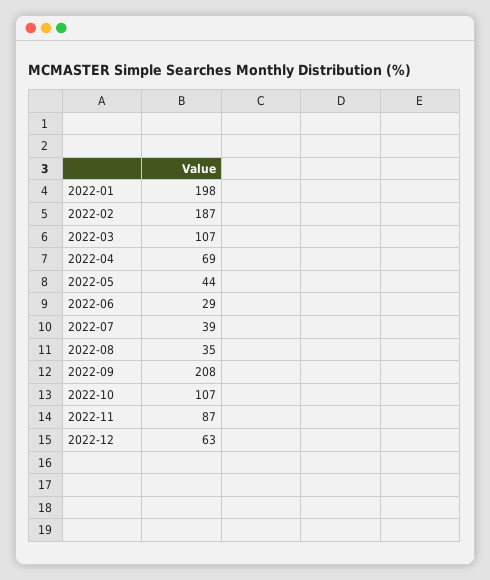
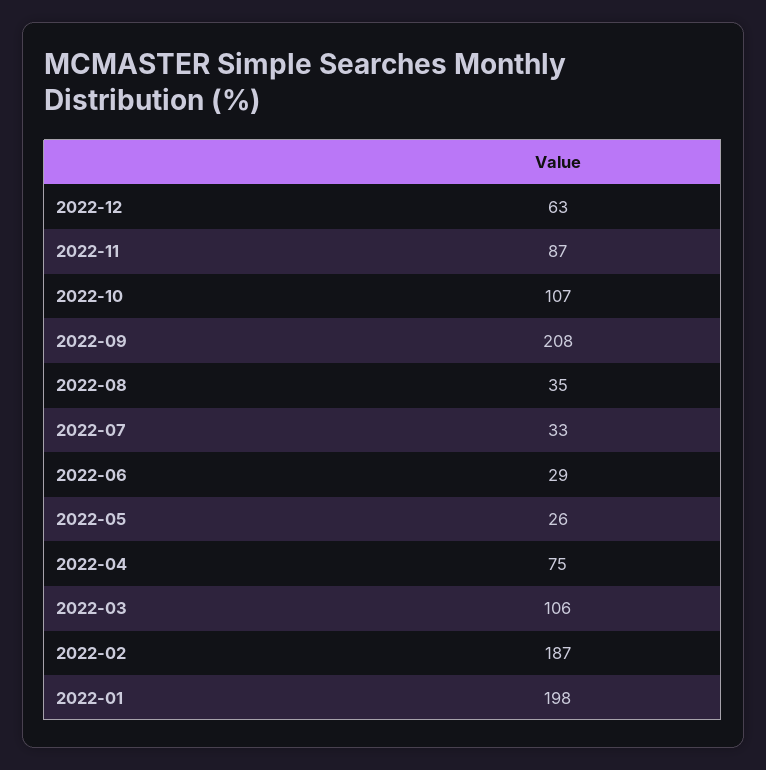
  {
    "2022-01": 198,
    "2022-02": 187,
-   "2022-03": 107,
+   "2022-03": 106,
-   "2022-04": 69,
+   "2022-04": 75,
-   "2022-05": 44,
+   "2022-05": 26,
    "2022-06": 29,
-   "2022-07": 39,
+   "2022-07": 33,
    "2022-08": 35,
    "2022-09": 208,
    "2022-10": 107,
    "2022-11": 87,
    "2022-12": 63
  }

